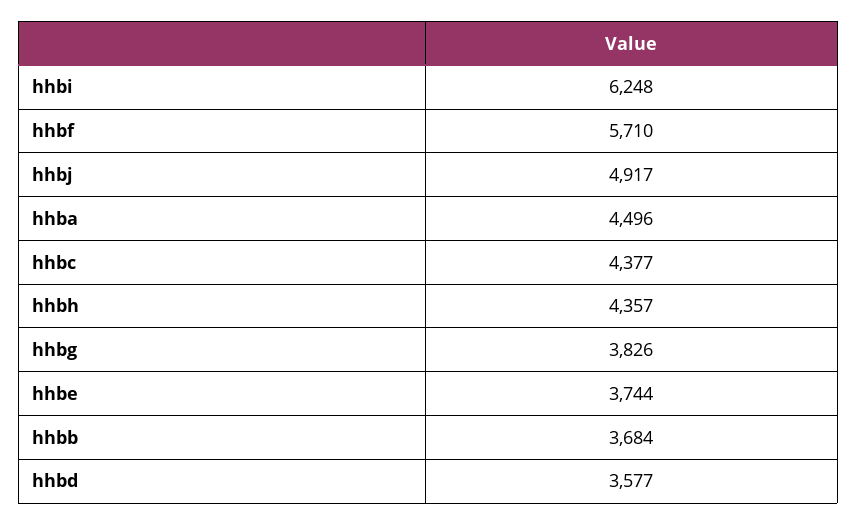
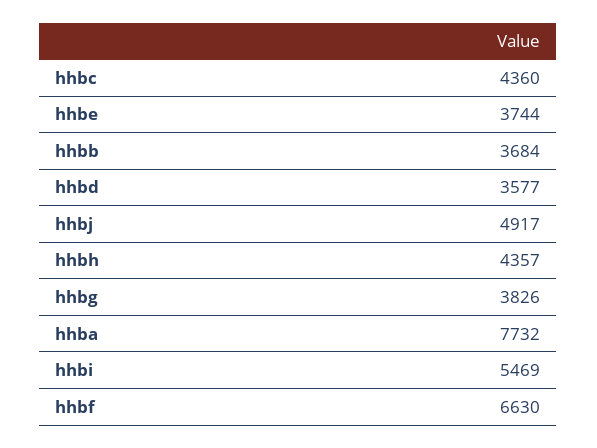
  {
-   "hhbi": 6248,
+   "hhbi": 5469,
-   "hhbf": 5710,
+   "hhbf": 6630,
    "hhbj": 4917,
-   "hhba": 4496,
+   "hhba": 7732,
-   "hhbc": 4377,
+   "hhbc": 4360,
    "hhbh": 4357,
    "hhbg": 3826,
    "hhbe": 3744,
    "hhbb": 3684,
    "hhbd": 3577
  }

